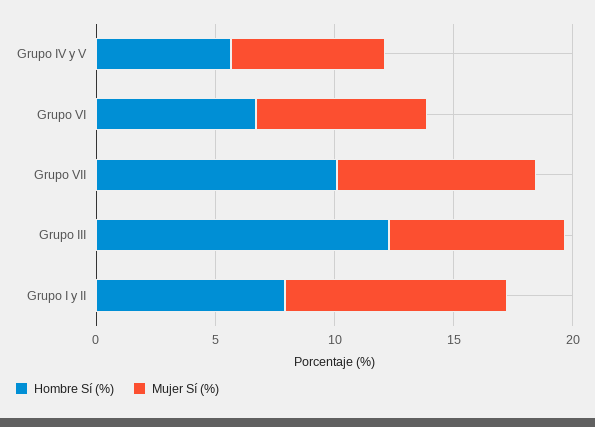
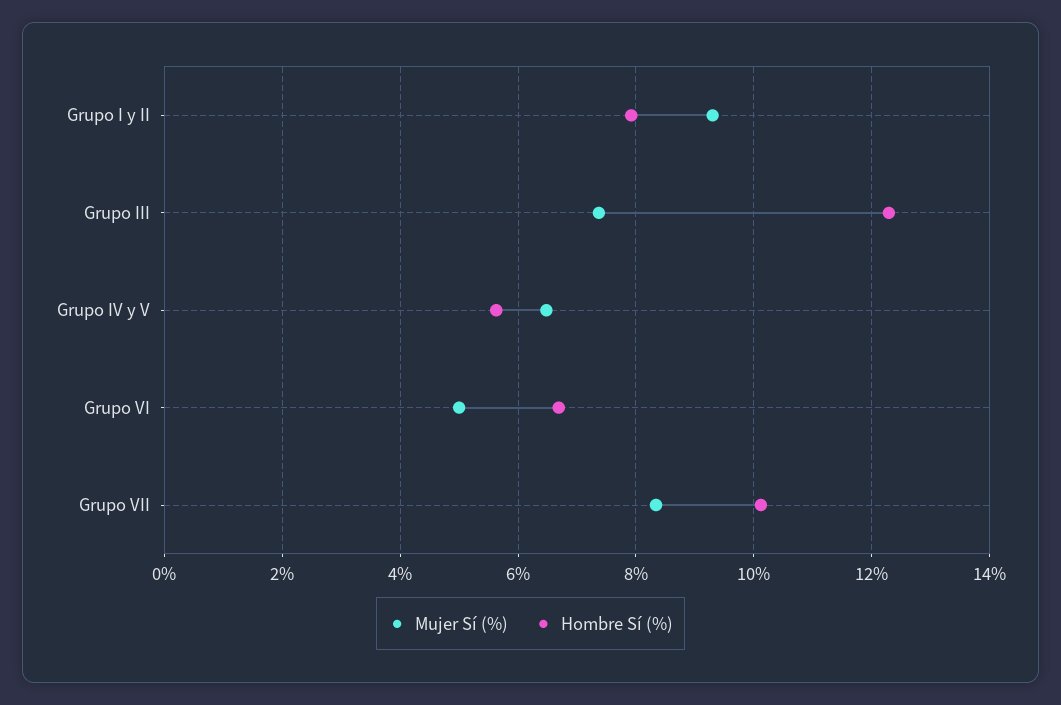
  {
    "Hombre Sí (%)": {
      "Grupo IV y V": 5.6,
      "Grupo VI": 6.6,
      "Grupo VII": 10.2,
      "Grupo III": 12.2,
      "Grupo I y II": 8
    },
    "Mujer Sí (%)": {
      "Grupo IV y V": 6.4,
-     "Grupo VI": 7,
+     "Grupo VI": 5,
      "Grupo VII": 8.4,
      "Grupo III": 7.4,
      "Grupo I y II": 9.4
    }
  }

